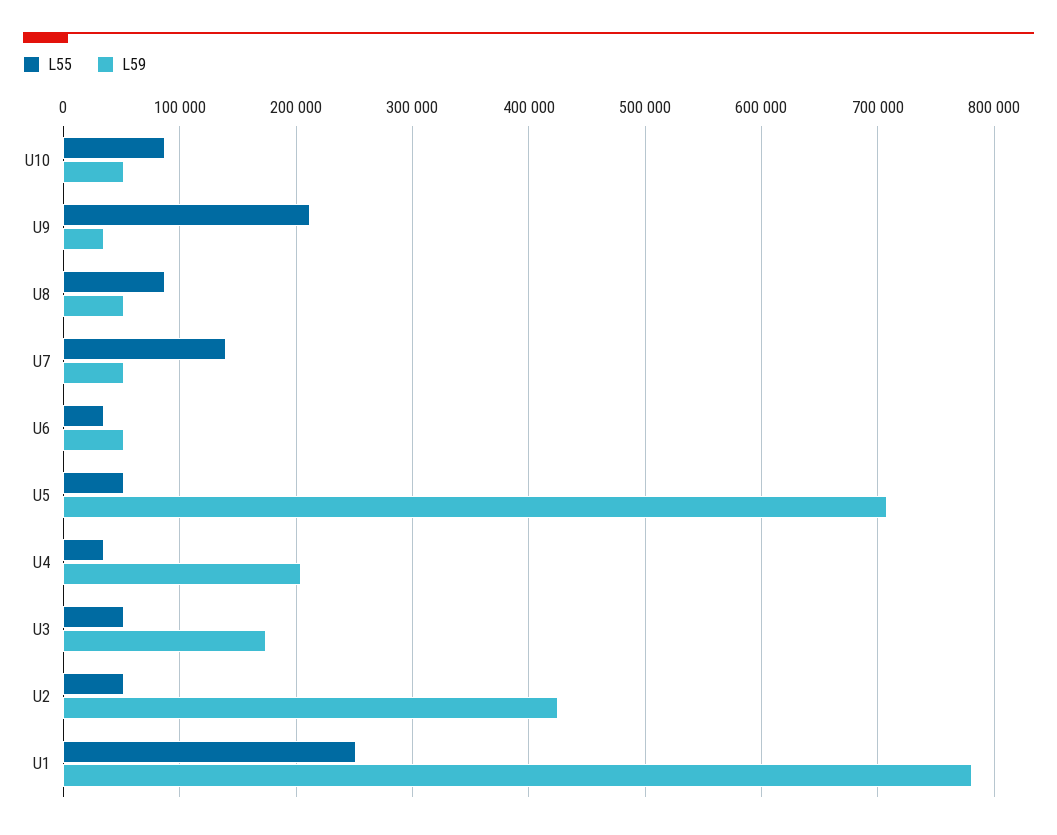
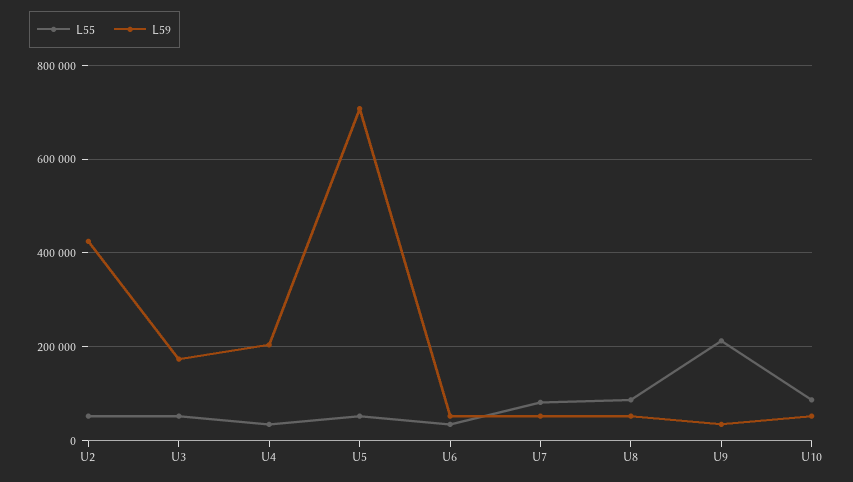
  {
    "L55": {
      "U10": 90000,
      "U9": 210000,
      "U8": 90000,
-     "U7": 140000,
+     "U7": 80000,
      "U6": 30000,
      "U5": 50000,
      "U4": 30000,
      "U3": 50000,
-     "U2": 50000,
+     "U2": 50000
-     "U1": 250000
    },
    "L59": {
      "U10": 50000,
      "U9": 30000,
      "U8": 50000,
      "U7": 50000,
      "U6": 50000,
      "U5": 710000,
      "U4": 200000,
      "U3": 170000,
-     "U2": 420000,
+     "U2": 420000
-     "U1": 780000
    }
  }

